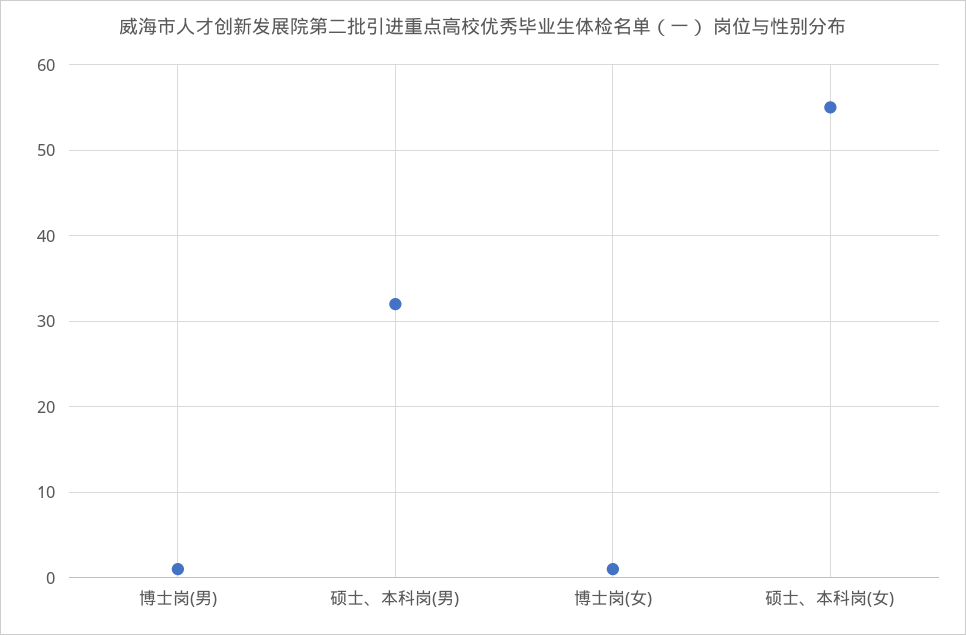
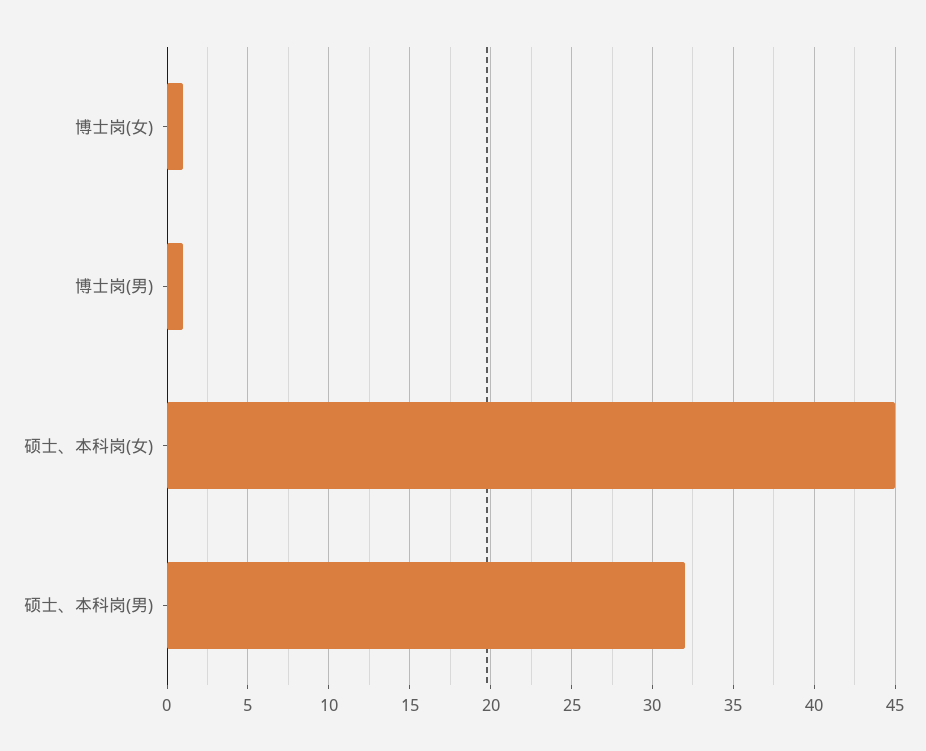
  {
    "博士岗(男)": 1,
    "硕士、本科岗(男)": 32,
    "博士岗(女)": 1,
-   "硕士、本科岗(女)": 55
+   "硕士、本科岗(女)": 45
  }

